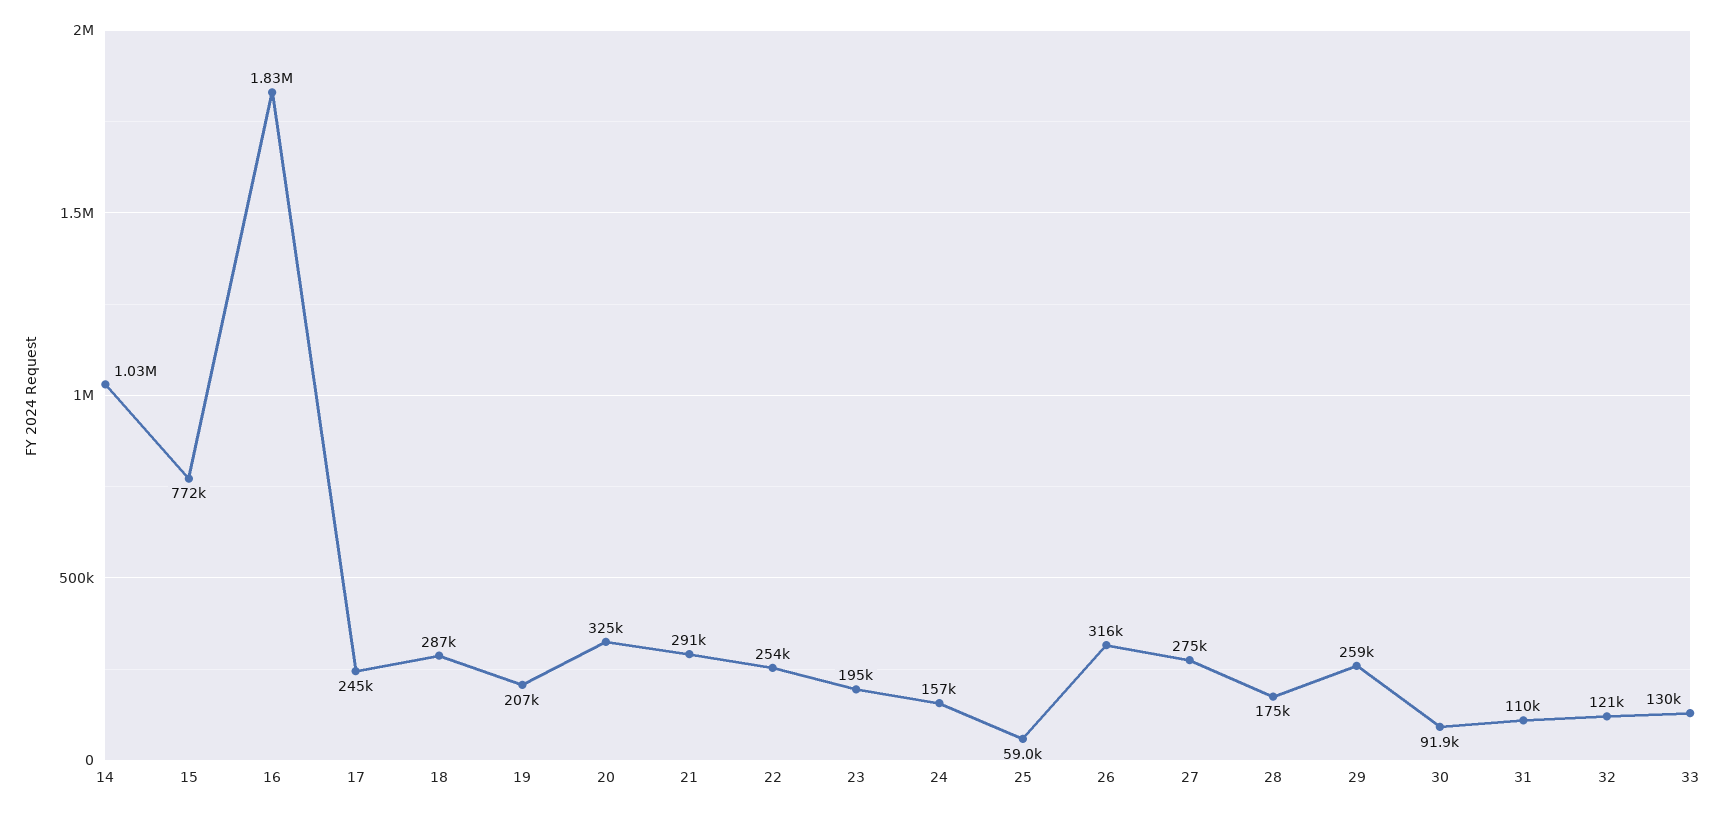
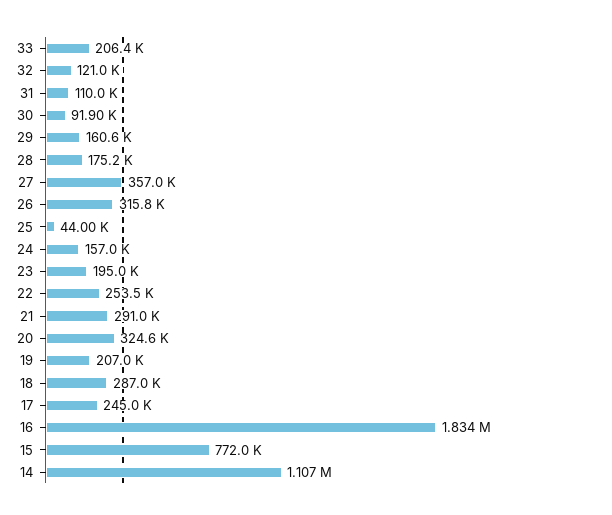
  {
-   "14": 1030000,
+   "14": 1107000,
    "15": 772000,
    "16": 1834000,
    "17": 245000,
    "18": 287000,
    "19": 207000,
    "20": 324600,
    "21": 291000,
    "22": 253500,
    "23": 195000,
    "24": 157000,
-   "25": 59000,
+   "25": 44000,
    "26": 315800,
-   "27": 275000,
+   "27": 357000,
    "28": 175200,
-   "29": 259000,
+   "29": 160600,
    "30": 91900,
    "31": 110000,
    "32": 121000,
-   "33": 130000
+   "33": 206400
  }

